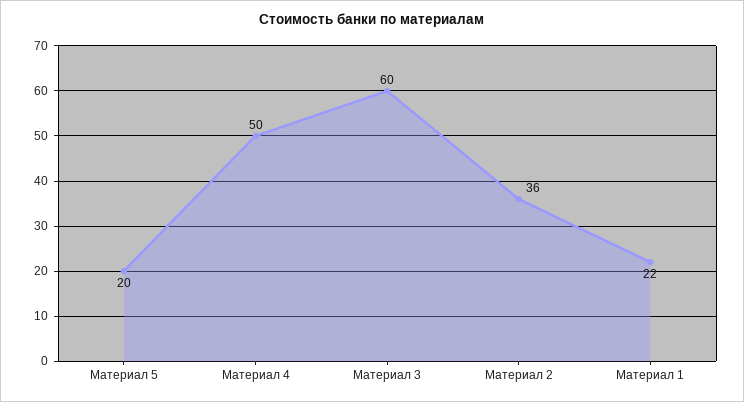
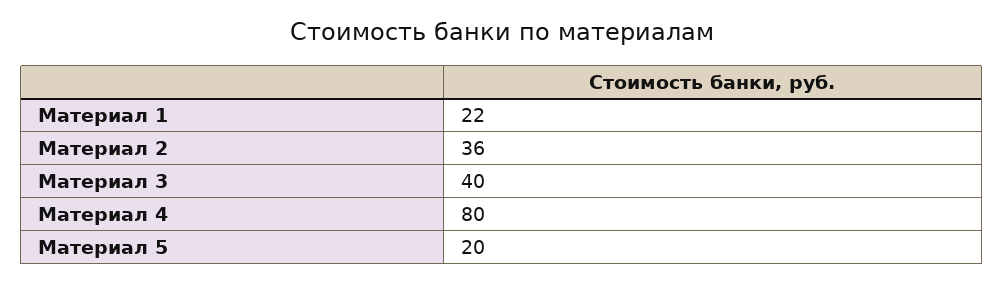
  {
    "Материал 5": 20,
-   "Материал 4": 50,
+   "Материал 4": 80,
-   "Материал 3": 60,
+   "Материал 3": 40,
    "Материал 2": 36,
    "Материал 1": 22
  }

